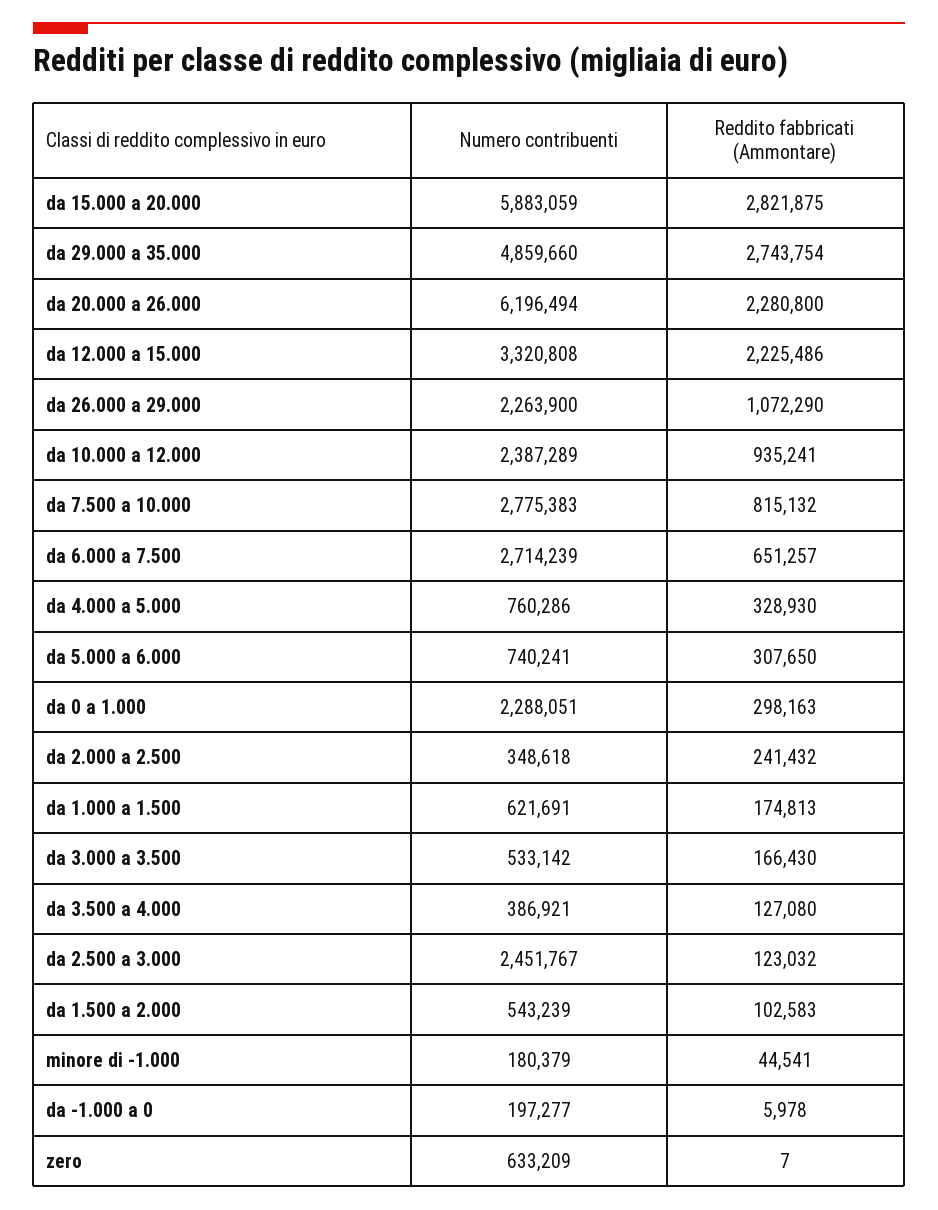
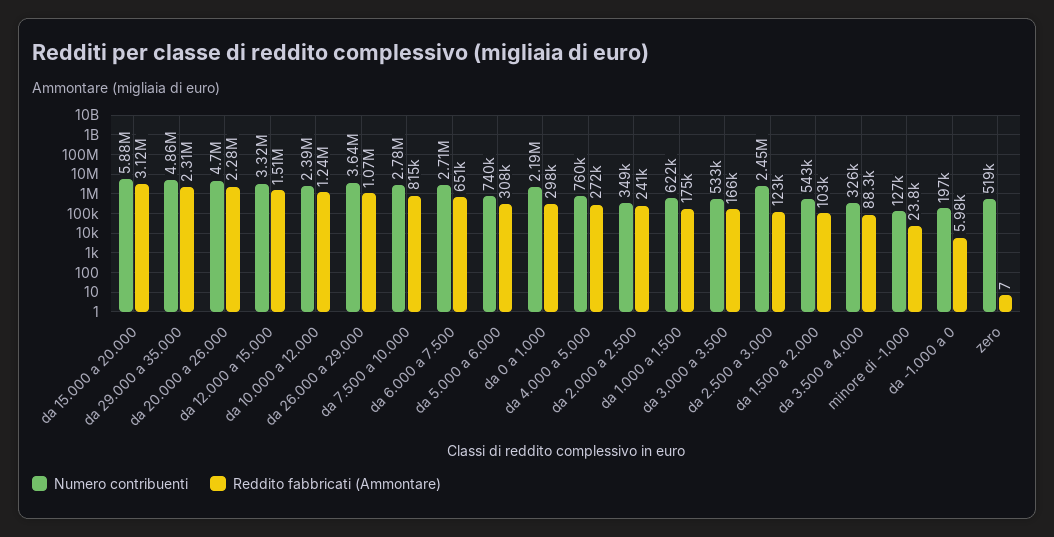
  {
    "Numero contribuenti": {
      "da 15.000 a 20.000": 5883059,
      "da 29.000 a 35.000": 4859660,
-     "da 20.000 a 26.000": 6196494,
+     "da 20.000 a 26.000": 4700000,
      "da 12.000 a 15.000": 3320808,
-     "da 26.000 a 29.000": 2263900,
+     "da 26.000 a 29.000": 3640000,
      "da 10.000 a 12.000": 2387289,
      "da 7.500 a 10.000": 2775383,
      "da 6.000 a 7.500": 2714239,
      "da 4.000 a 5.000": 760286,
      "da 5.000 a 6.000": 740241,
-     "da 0 a 1.000": 2288051,
+     "da 0 a 1.000": 2190000,
      "da 2.000 a 2.500": 348618,
      "da 1.000 a 1.500": 621691,
      "da 3.000 a 3.500": 533142,
-     "da 3.500 a 4.000": 386921,
+     "da 3.500 a 4.000": 326000,
      "da 2.500 a 3.000": 2451767,
      "da 1.500 a 2.000": 543239,
-     "minore di -1.000": 180379,
+     "minore di -1.000": 127000,
      "da -1.000 a 0": 197277,
-     "zero": 633209
+     "zero": 519000
    },
    "Reddito fabbricati (Ammontare)": {
-     "da 15.000 a 20.000": 2821875,
+     "da 15.000 a 20.000": 3120000,
-     "da 29.000 a 35.000": 2743754,
+     "da 29.000 a 35.000": 2310000,
      "da 20.000 a 26.000": 2280800,
-     "da 12.000 a 15.000": 2225486,
+     "da 12.000 a 15.000": 1510000,
      "da 26.000 a 29.000": 1072290,
-     "da 10.000 a 12.000": 935241,
+     "da 10.000 a 12.000": 1240000,
      "da 7.500 a 10.000": 815132,
      "da 6.000 a 7.500": 651257,
-     "da 4.000 a 5.000": 328930,
+     "da 4.000 a 5.000": 272000,
      "da 5.000 a 6.000": 307650,
      "da 0 a 1.000": 298163,
      "da 2.000 a 2.500": 241432,
      "da 1.000 a 1.500": 174813,
      "da 3.000 a 3.500": 166430,
-     "da 3.500 a 4.000": 127080,
+     "da 3.500 a 4.000": 88300,
      "da 2.500 a 3.000": 123032,
      "da 1.500 a 2.000": 102583,
-     "minore di -1.000": 44541,
+     "minore di -1.000": 23800,
      "da -1.000 a 0": 5978,
      "zero": 7
    }
  }

